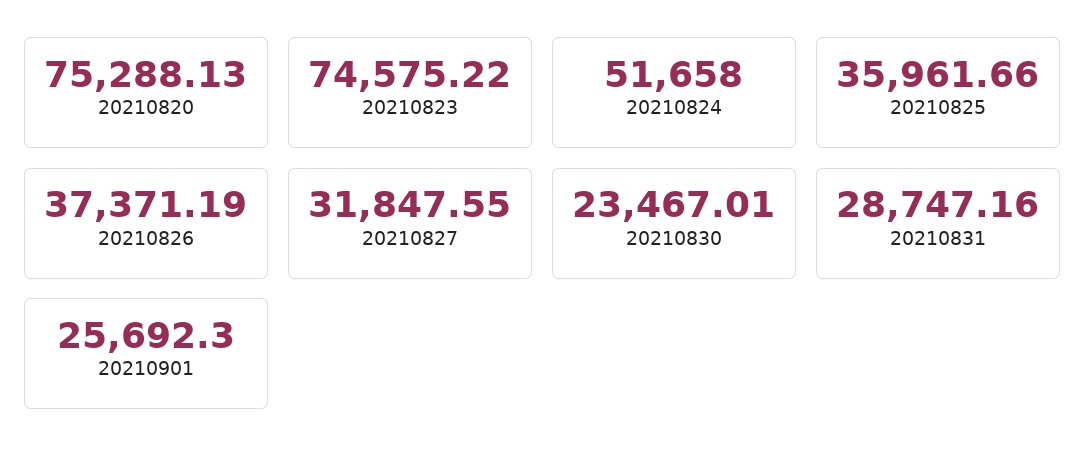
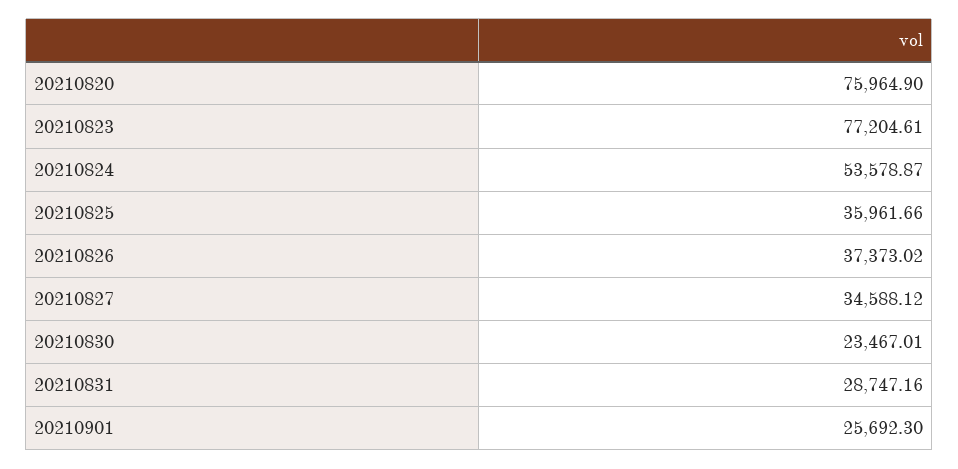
  {
-   "20210820": 75288.13,
+   "20210820": 75964.9,
-   "20210823": 74575.22,
+   "20210823": 77204.61,
-   "20210824": 51658,
+   "20210824": 53578.87,
    "20210825": 35961.66,
-   "20210826": 37371.19,
+   "20210826": 37373.02,
-   "20210827": 31847.55,
+   "20210827": 34588.12,
    "20210830": 23467.01,
    "20210831": 28747.16,
    "20210901": 25692.3
  }

